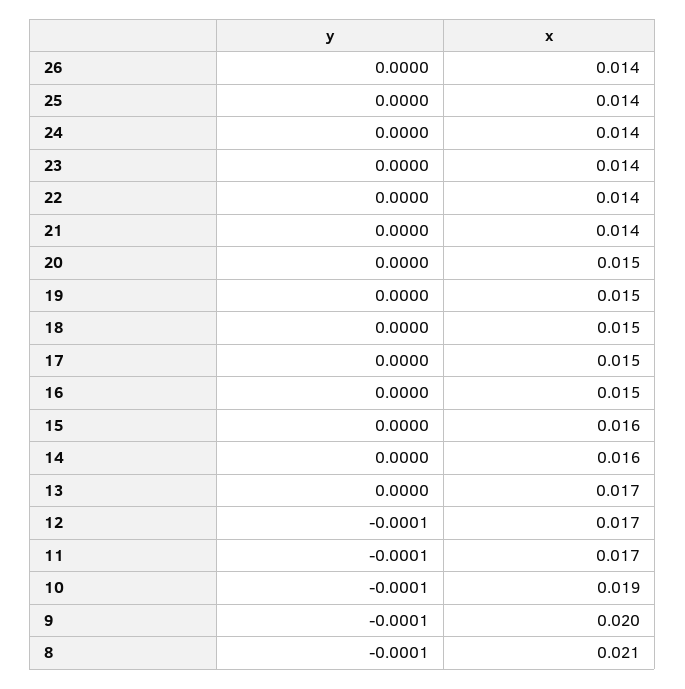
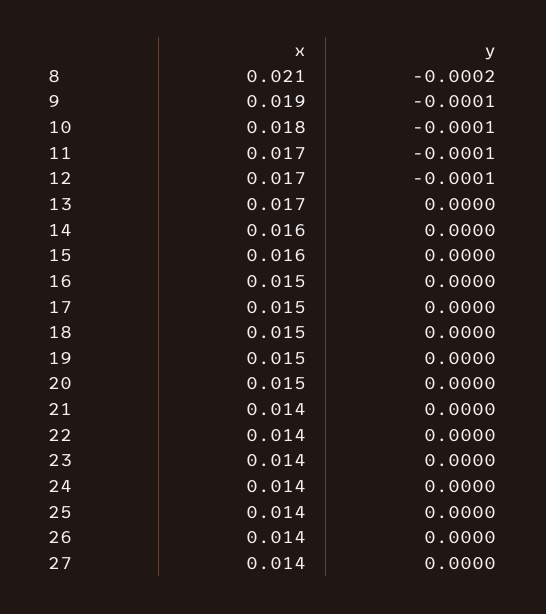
  {
    "y": {
      "26": 0,
      "25": 0,
      "24": 0,
      "23": 0,
      "22": 0,
      "21": 0,
      "20": 0,
      "19": 0,
      "18": 0,
      "17": 0,
      "16": 0,
      "15": 0,
      "14": 0,
      "13": 0,
      "12": -0.0001,
      "11": -0.0001,
      "10": -0.0001,
      "9": -0.0001,
-     "8": -0.0001
+     "8": -0.0002,
+     "27": 0
    },
    "x": {
      "26": 0.014,
      "25": 0.014,
      "24": 0.014,
      "23": 0.014,
      "22": 0.014,
      "21": 0.014,
      "20": 0.015,
      "19": 0.015,
      "18": 0.015,
      "17": 0.015,
      "16": 0.015,
      "15": 0.016,
      "14": 0.016,
      "13": 0.017,
      "12": 0.017,
      "11": 0.017,
-     "10": 0.019,
+     "10": 0.018,
-     "9": 0.02,
+     "9": 0.019,
-     "8": 0.021
+     "8": 0.021,
+     "27": 0.014
    }
  }

